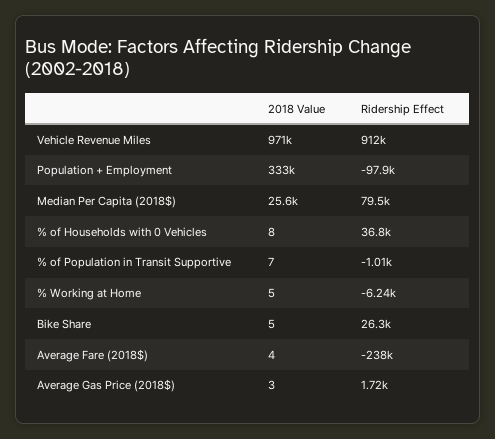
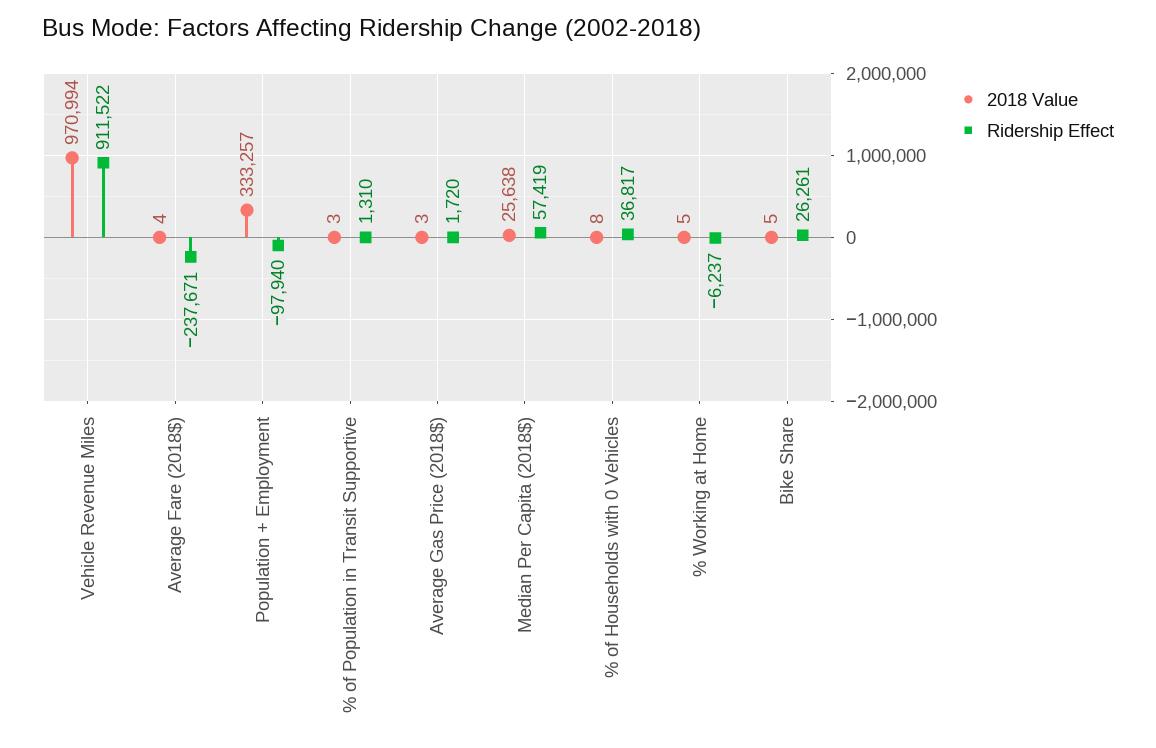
  {
    "2018 Value": {
      "Vehicle Revenue Miles": 970994,
      "Population + Employment": 333257,
      "Median Per Capita (2018$)": 25638,
      "% of Households with 0 Vehicles": 8,
-     "% of Population in Transit Supportive": 7,
+     "% of Population in Transit Supportive": 3,
      "% Working at Home": 5,
      "Bike Share": 5,
      "Average Fare (2018$)": 4,
      "Average Gas Price (2018$)": 3
    },
    "Ridership Effect": {
      "Vehicle Revenue Miles": 911522,
      "Population + Employment": -97940,
-     "Median Per Capita (2018$)": 79500,
+     "Median Per Capita (2018$)": 57419,
      "% of Households with 0 Vehicles": 36817,
-     "% of Population in Transit Supportive": -1010,
+     "% of Population in Transit Supportive": 1310,
      "% Working at Home": -6237,
      "Bike Share": 26261,
      "Average Fare (2018$)": -237671,
      "Average Gas Price (2018$)": 1720
    }
  }

